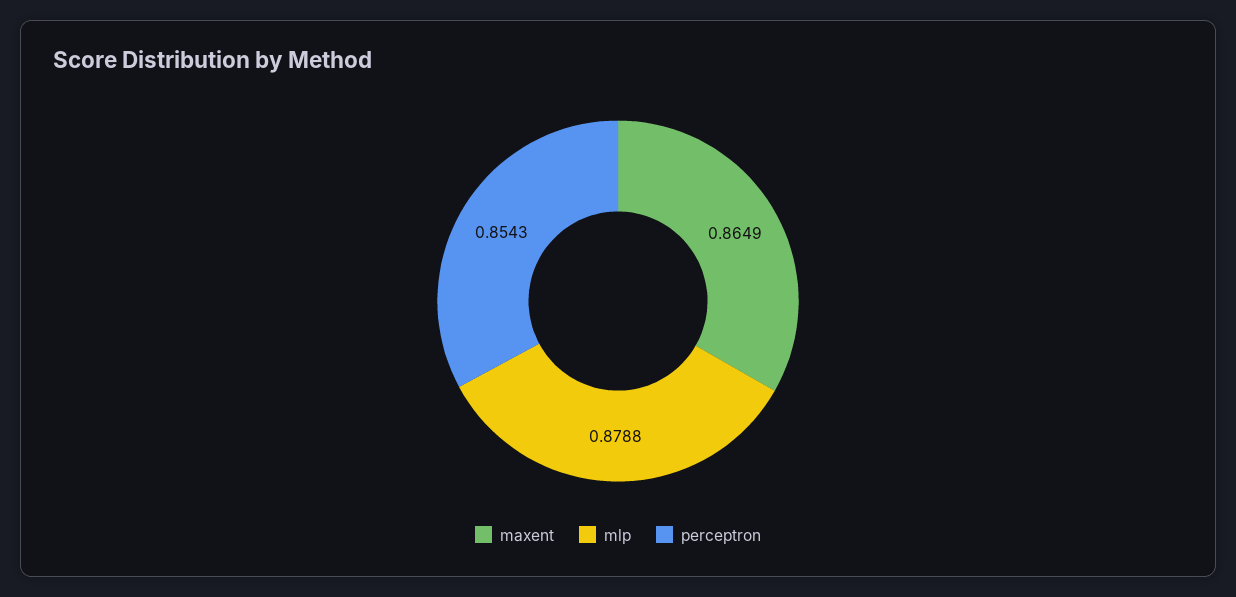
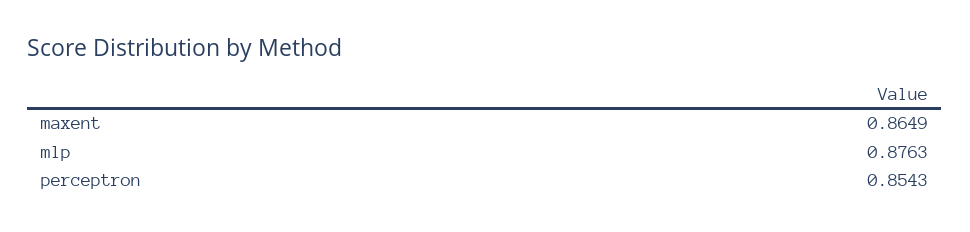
  {
    "maxent": 0.8649,
-   "mlp": 0.8788,
+   "mlp": 0.8763,
    "perceptron": 0.8543
  }

